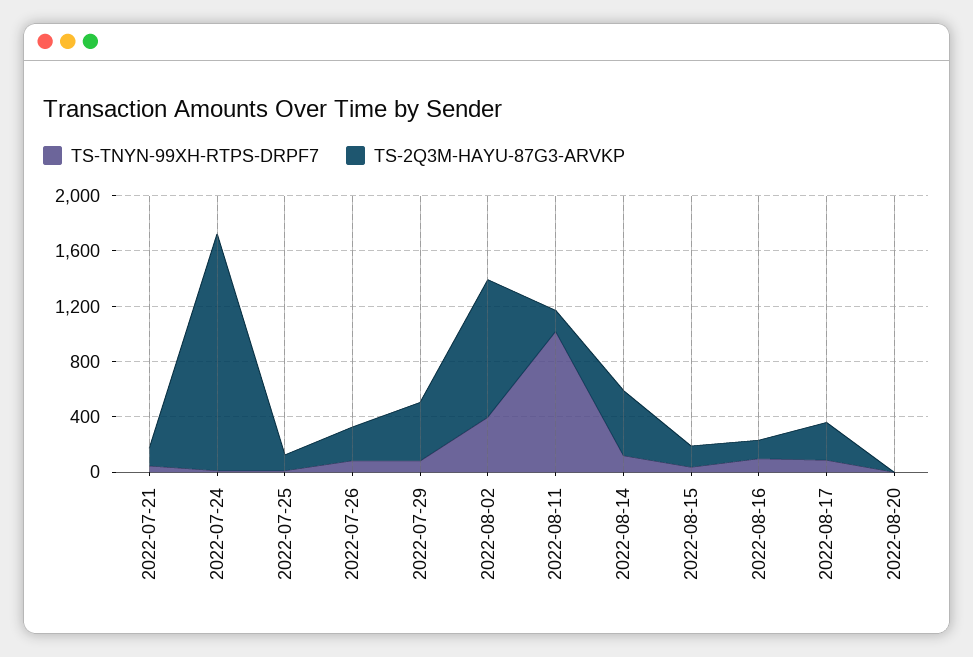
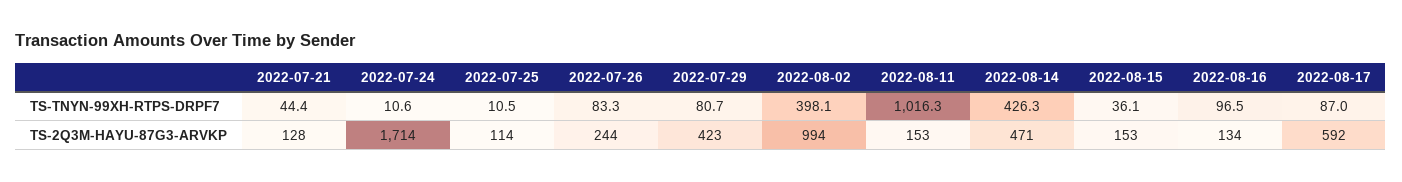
  {
    "TS-TNYN-99XH-RTPS-DRPF7": {
      "2022-07-21": 44.4,
      "2022-07-24": 10.6,
      "2022-07-25": 10.5,
      "2022-07-26": 83.3,
      "2022-07-29": 80.7,
      "2022-08-02": 398.1,
      "2022-08-11": 1016.3,
-     "2022-08-14": 100,
+     "2022-08-14": 426.3,
      "2022-08-15": 36.1,
      "2022-08-16": 96.5,
-     "2022-08-17": 87,
+     "2022-08-17": 87
-     "2022-08-20": 0
    },
    "TS-2Q3M-HAYU-87G3-ARVKP": {
      "2022-07-21": 128,
      "2022-07-24": 1714,
      "2022-07-25": 114,
      "2022-07-26": 244,
      "2022-07-29": 423,
      "2022-08-02": 994,
      "2022-08-11": 153,
      "2022-08-14": 471,
      "2022-08-15": 153,
      "2022-08-16": 134,
-     "2022-08-17": 300,
+     "2022-08-17": 592
-     "2022-08-20": 0
    }
  }

